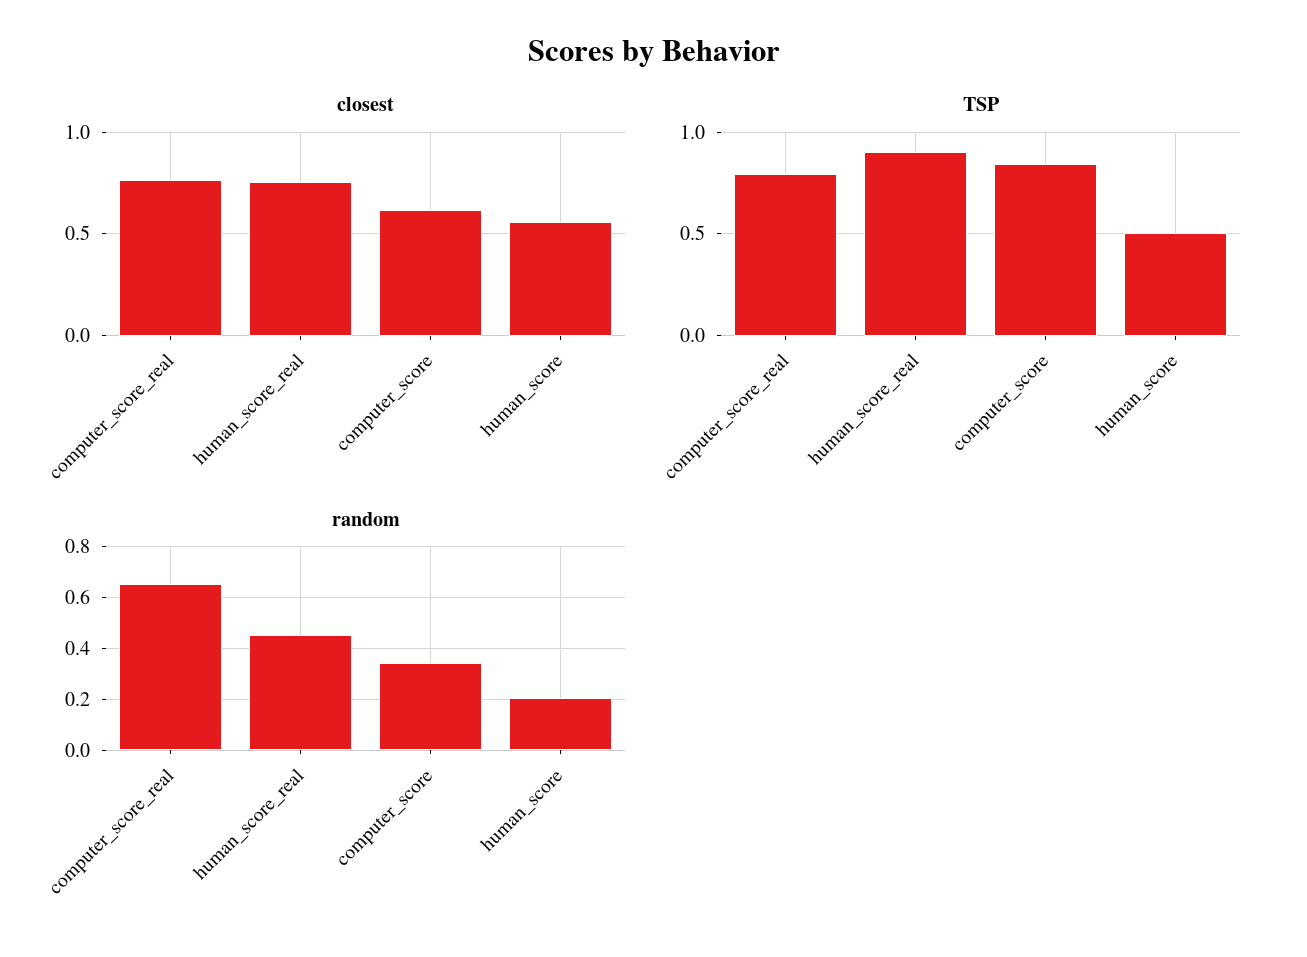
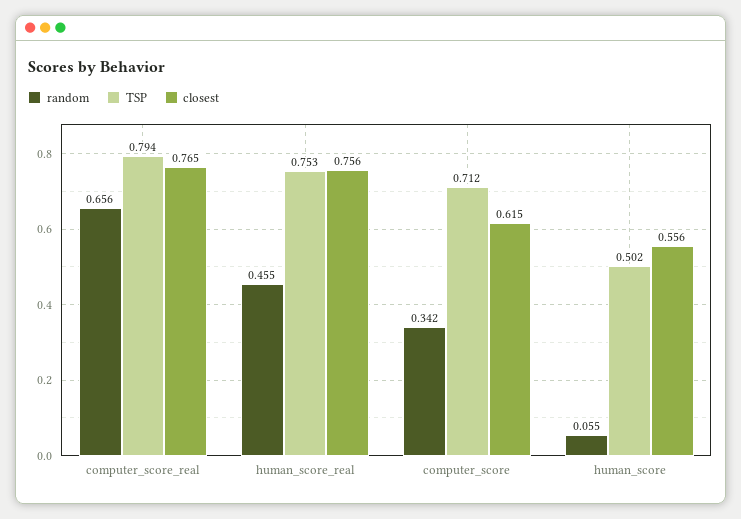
  {
    "closest": {
      "computer_score_real": 0.765,
      "human_score_real": 0.756,
      "computer_score": 0.615,
      "human_score": 0.556
    },
    "TSP": {
      "computer_score_real": 0.794,
-     "human_score_real": 0.9,
+     "human_score_real": 0.753,
-     "computer_score": 0.85,
+     "computer_score": 0.712,
      "human_score": 0.502
    },
    "random": {
      "computer_score_real": 0.656,
      "human_score_real": 0.455,
      "computer_score": 0.342,
-     "human_score": 0.2
+     "human_score": 0.055
    }
  }

